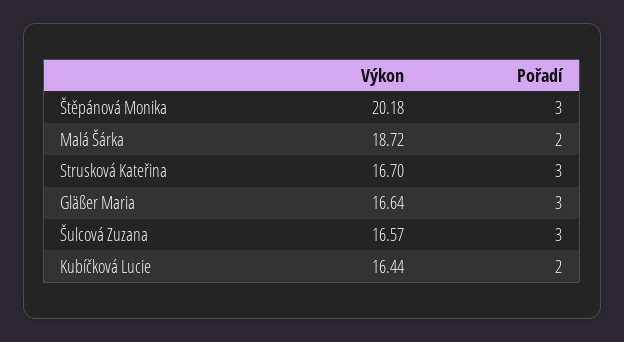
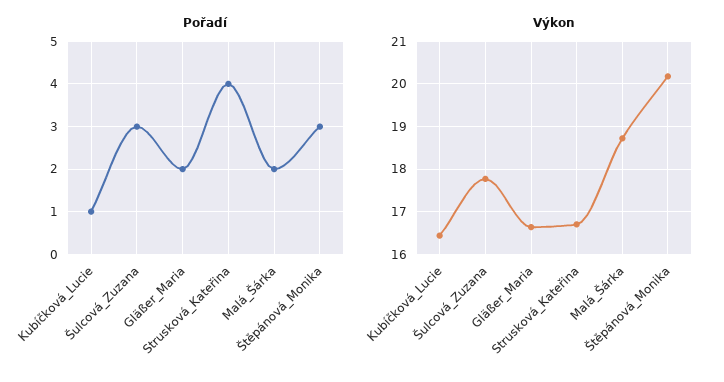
  {
    "Výkon": {
      "Štěpánová Monika": 20.18,
      "Malá Šárka": 18.72,
      "Strusková Kateřina": 16.7,
      "Gläßer Maria": 16.64,
-     "Šulcová Zuzana": 16.57,
+     "Šulcová Zuzana": 17.8,
      "Kubíčková Lucie": 16.44
    },
    "Pořadí": {
      "Štěpánová Monika": 3,
      "Malá Šárka": 2,
-     "Strusková Kateřina": 3,
+     "Strusková Kateřina": 4,
-     "Gläßer Maria": 3,
+     "Gläßer Maria": 2,
      "Šulcová Zuzana": 3,
-     "Kubíčková Lucie": 2
+     "Kubíčková Lucie": 1
    }
  }

